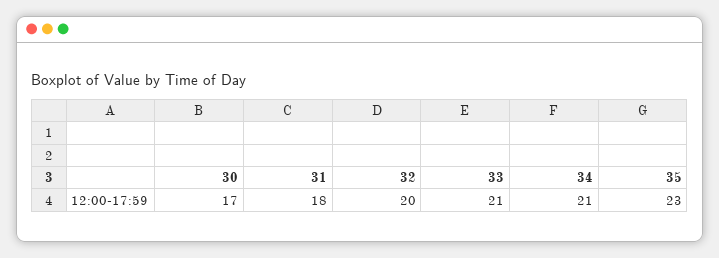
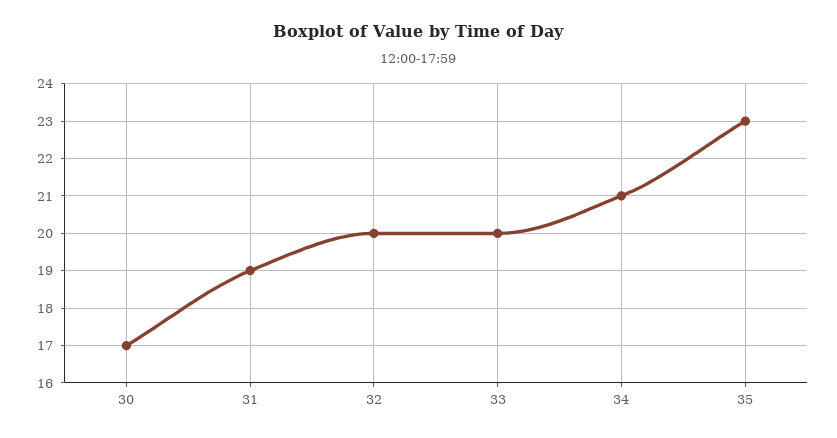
  {
    "30": 17,
-   "31": 18,
+   "31": 19,
    "32": 20,
-   "33": 21,
+   "33": 20,
    "34": 21,
    "35": 23
  }

